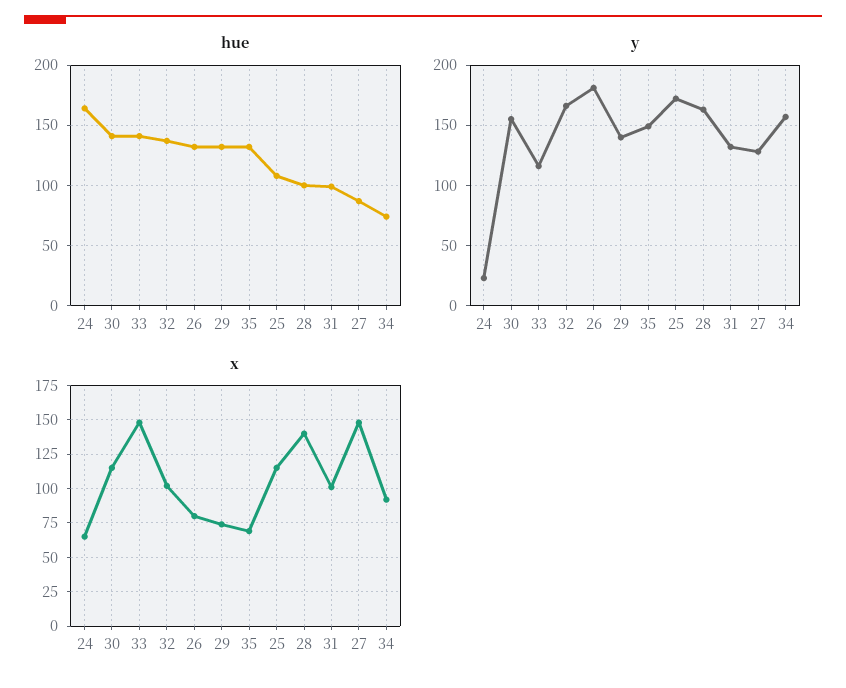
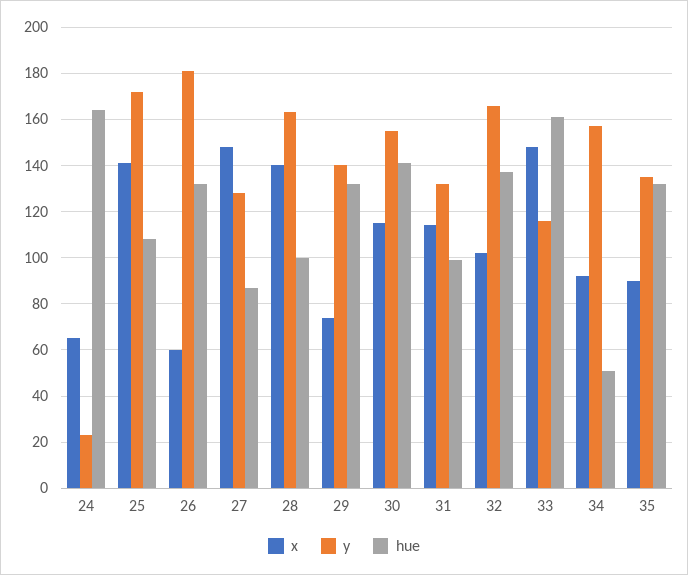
  {
    "hue": {
      "24": 165,
      "30": 140,
-     "33": 140,
+     "33": 160,
      "32": 135,
      "26": 130,
      "29": 130,
      "35": 130,
      "25": 110,
      "28": 100,
      "31": 100,
      "27": 85,
-     "34": 75
+     "34": 50
    },
    "y": {
      "24": 25,
      "30": 155,
      "33": 115,
      "32": 165,
      "26": 180,
      "29": 140,
-     "35": 150,
+     "35": 135,
      "25": 170,
      "28": 165,
      "31": 130,
      "27": 130,
      "34": 155
    },
    "x": {
      "24": 65,
      "30": 115,
      "33": 150,
      "32": 100,
-     "26": 80,
+     "26": 60,
      "29": 75,
-     "35": 70,
+     "35": 90,
-     "25": 115,
+     "25": 140,
      "28": 140,
-     "31": 100,
+     "31": 115,
      "27": 150,
      "34": 90
    }
  }

